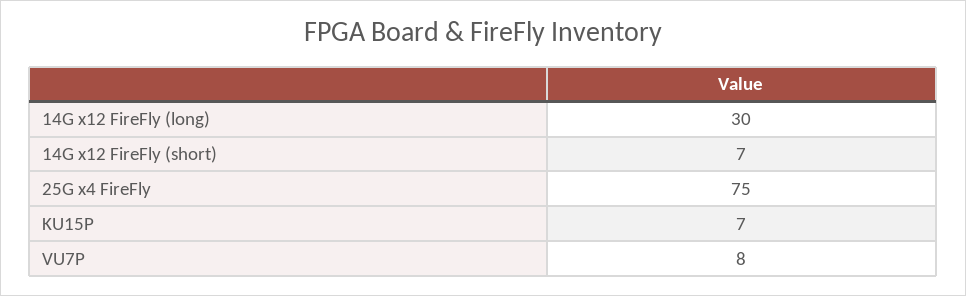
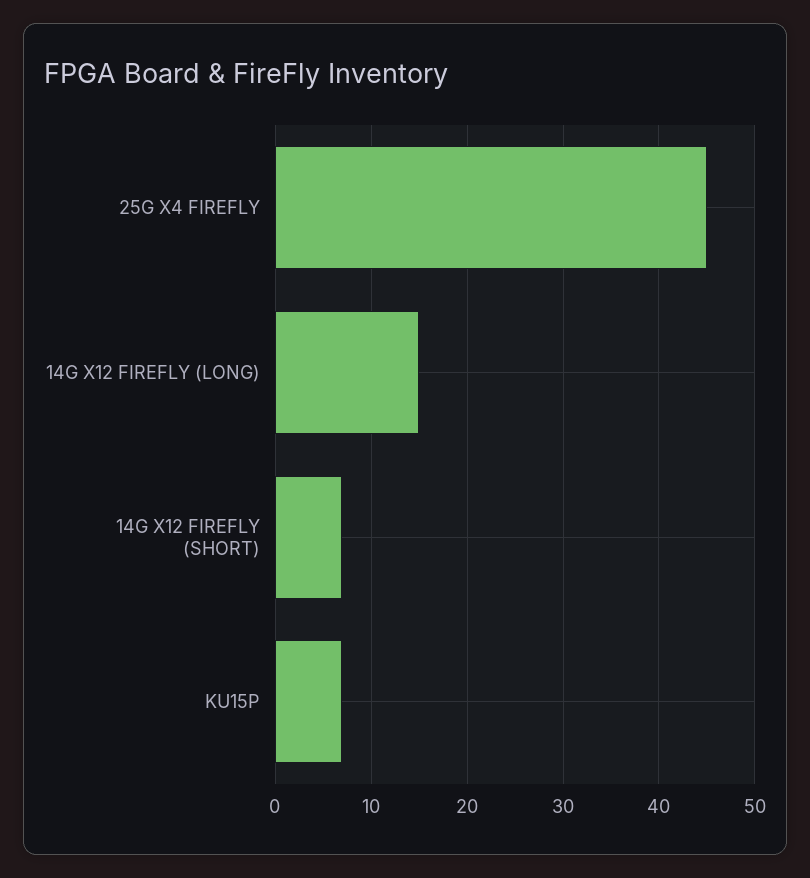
  {
-   "14G x12 FireFly (long)": 30,
+   "14G x12 FireFly (long)": 15,
    "14G x12 FireFly (short)": 7,
-   "25G x4 FireFly": 75,
+   "25G x4 FireFly": 45,
-   "KU15P": 7,
+   "KU15P": 7
-   "VU7P": 8
  }

